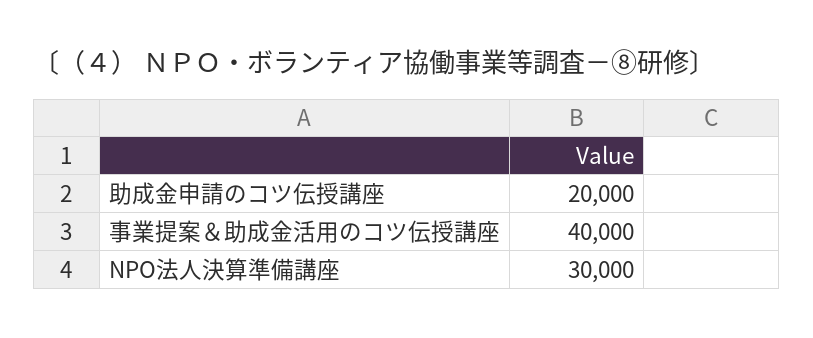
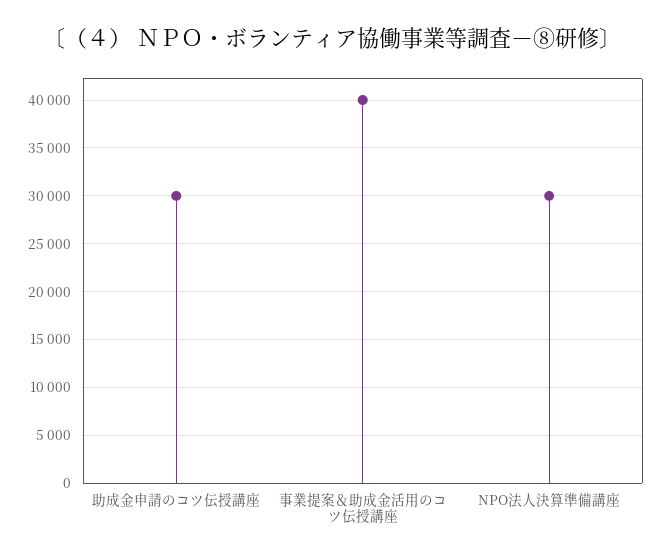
  {
-   "助成金申請のコツ伝授講座": 20000,
+   "助成金申請のコツ伝授講座": 30000,
    "事業提案＆助成金活用のコツ伝授講座": 40000,
    "NPO法人決算準備講座": 30000
  }

